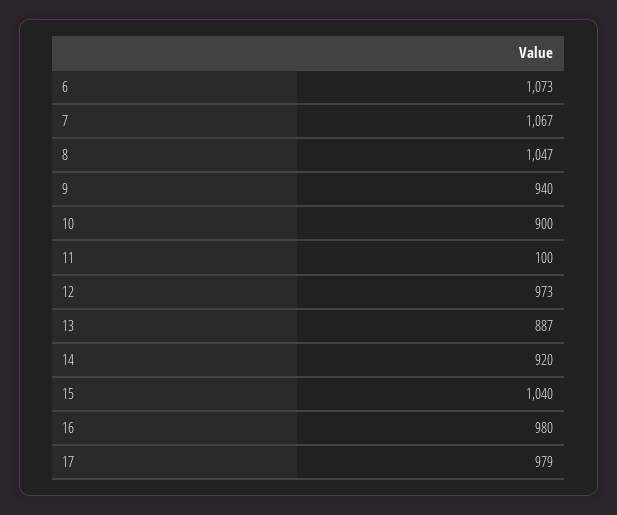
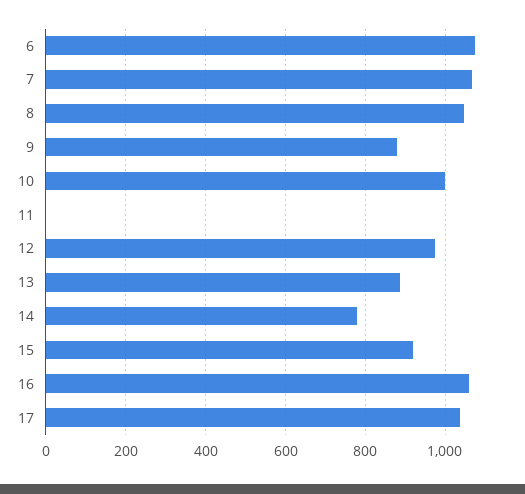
  {
    "6": 1073,
    "7": 1067,
    "8": 1047,
-   "9": 940,
+   "9": 880,
-   "10": 900,
+   "10": 1000,
-   "11": 100,
+   "11": 0,
    "12": 973,
    "13": 887,
-   "14": 920,
+   "14": 780,
-   "15": 1040,
+   "15": 920,
-   "16": 980,
+   "16": 1060,
-   "17": 979
+   "17": 1040
  }

